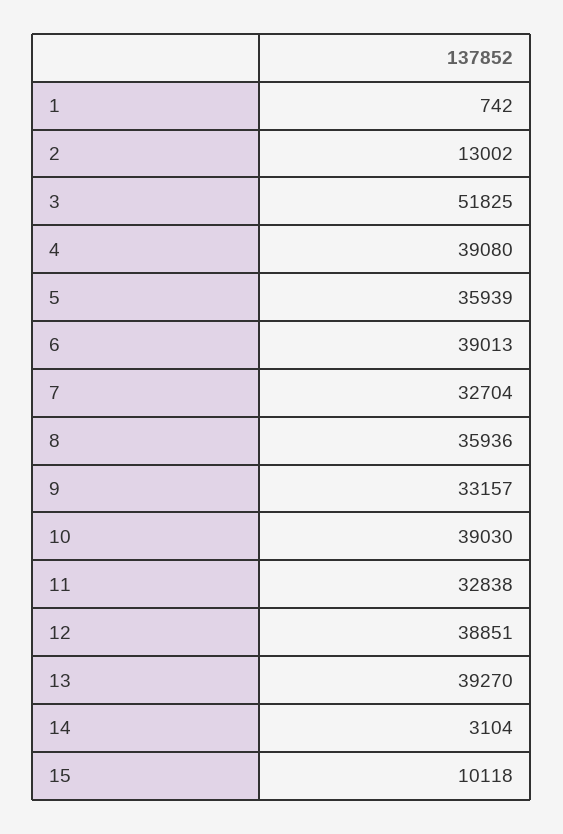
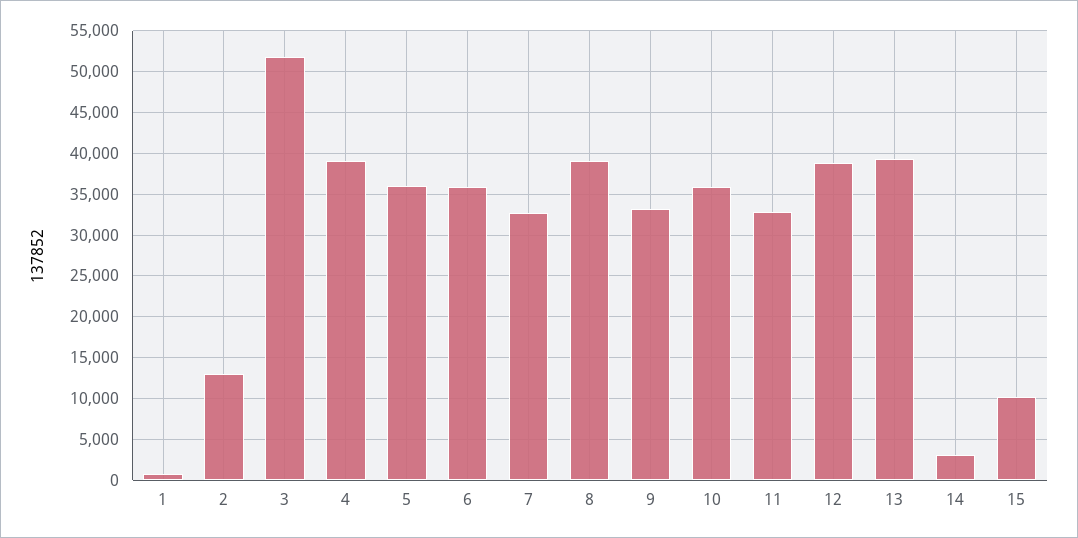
  {
    "1": 742,
    "2": 13002,
    "3": 51825,
    "4": 39080,
    "5": 35939,
-   "6": 39013,
+   "6": 36000,
    "7": 32704,
-   "8": 35936,
+   "8": 39000,
    "9": 33157,
-   "10": 39030,
+   "10": 36000,
    "11": 32838,
    "12": 38851,
    "13": 39270,
    "14": 3104,
    "15": 10118
  }

